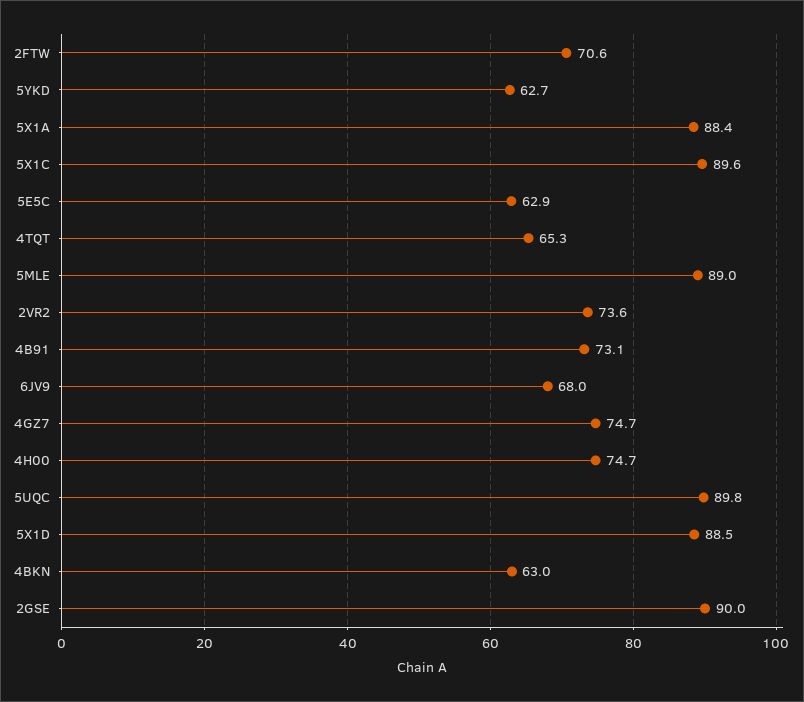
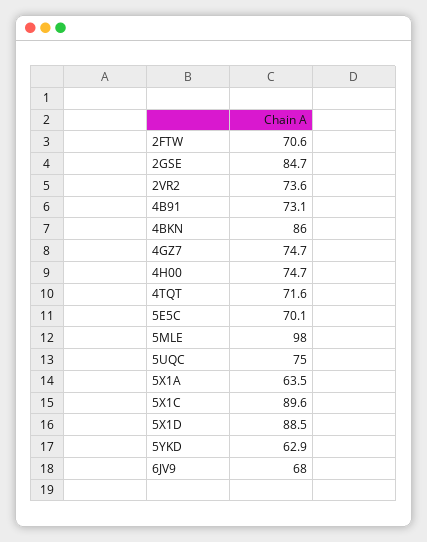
  {
    "2FTW": 70.6,
-   "5YKD": 62.7,
+   "5YKD": 62.9,
-   "5X1A": 88.4,
+   "5X1A": 63.5,
    "5X1C": 89.6,
-   "5E5C": 62.9,
+   "5E5C": 70.1,
-   "4TQT": 65.3,
+   "4TQT": 71.6,
-   "5MLE": 89,
+   "5MLE": 98,
    "2VR2": 73.6,
    "4B91": 73.1,
    "6JV9": 68,
    "4GZ7": 74.7,
    "4H00": 74.7,
-   "5UQC": 89.8,
+   "5UQC": 75,
    "5X1D": 88.5,
-   "4BKN": 63,
+   "4BKN": 86,
-   "2GSE": 90
+   "2GSE": 84.7
  }

